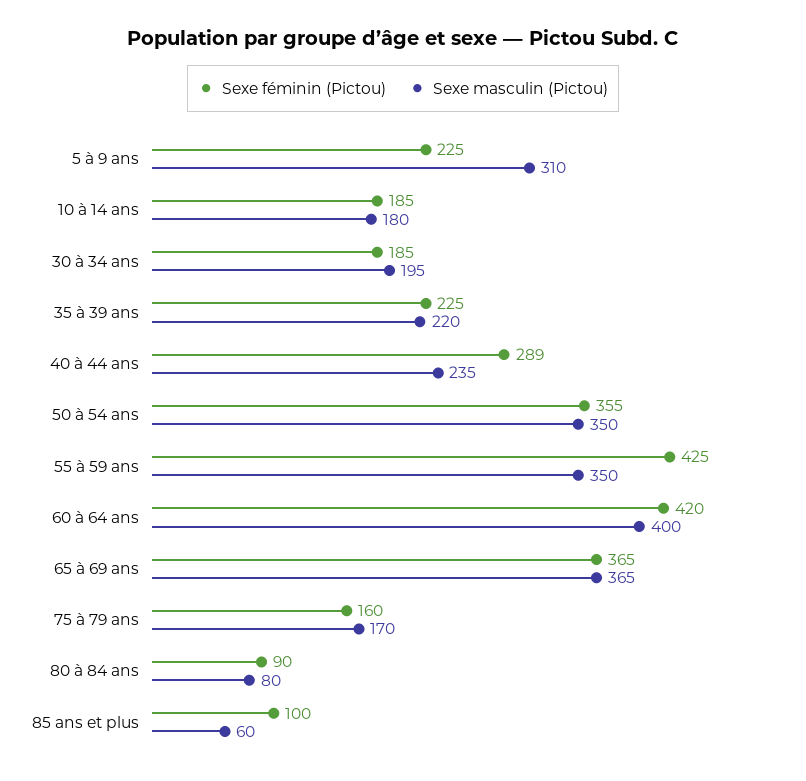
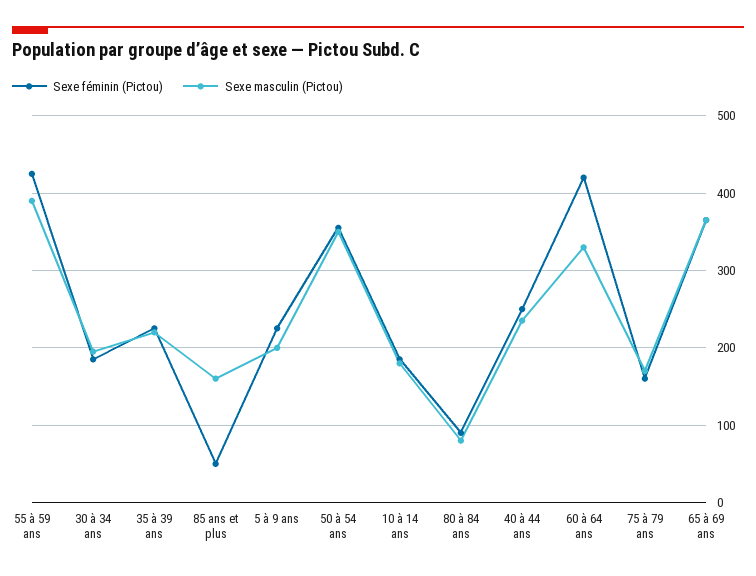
  {
    "Sexe féminin (Pictou)": {
      "5 à 9 ans": 225,
      "10 à 14 ans": 185,
      "30 à 34 ans": 185,
      "35 à 39 ans": 225,
-     "40 à 44 ans": 289,
+     "40 à 44 ans": 250,
      "50 à 54 ans": 355,
      "55 à 59 ans": 425,
      "60 à 64 ans": 420,
      "65 à 69 ans": 365,
      "75 à 79 ans": 160,
      "80 à 84 ans": 90,
-     "85 ans et plus": 100
+     "85 ans et plus": 50
    },
    "Sexe masculin (Pictou)": {
-     "5 à 9 ans": 310,
+     "5 à 9 ans": 200,
      "10 à 14 ans": 180,
      "30 à 34 ans": 195,
      "35 à 39 ans": 220,
      "40 à 44 ans": 235,
      "50 à 54 ans": 350,
-     "55 à 59 ans": 350,
+     "55 à 59 ans": 390,
-     "60 à 64 ans": 400,
+     "60 à 64 ans": 330,
      "65 à 69 ans": 365,
      "75 à 79 ans": 170,
      "80 à 84 ans": 80,
-     "85 ans et plus": 60
+     "85 ans et plus": 160
    }
  }

